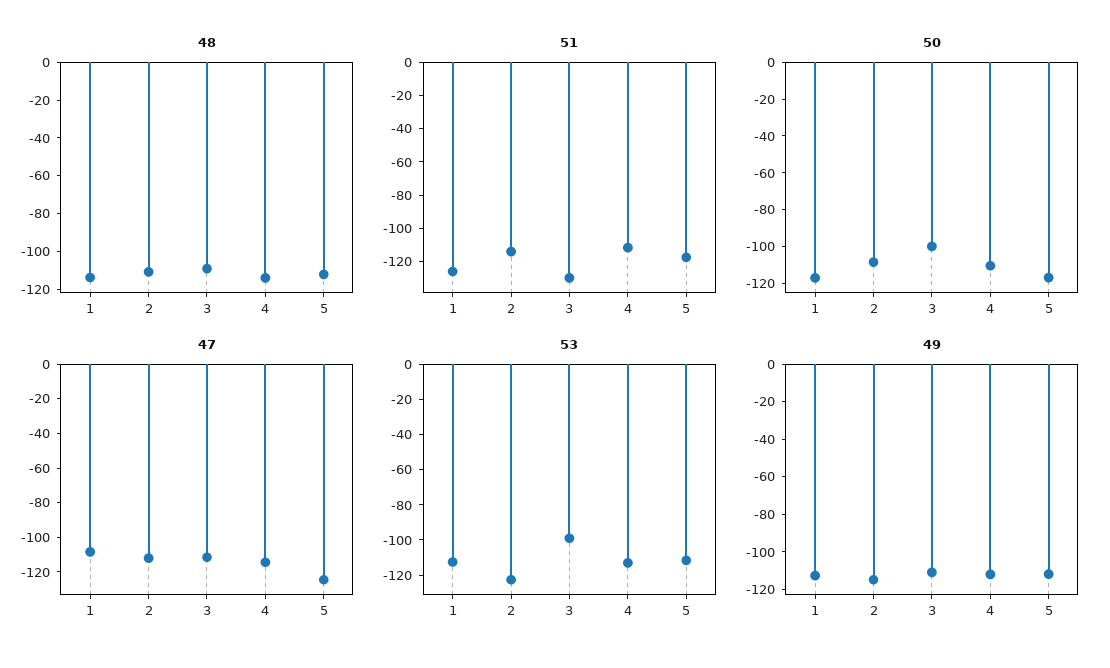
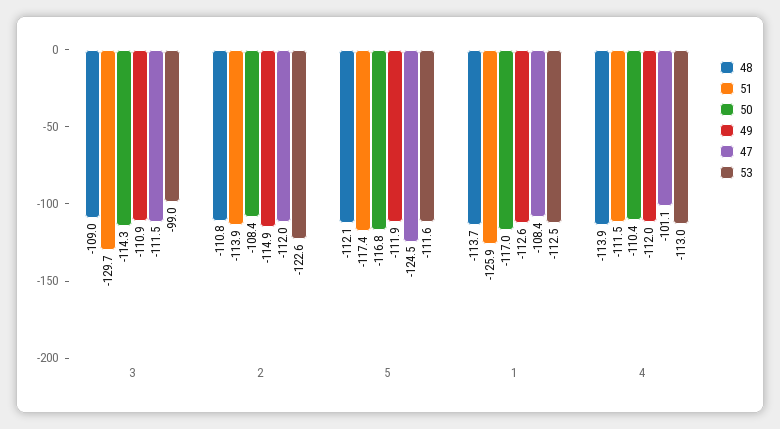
  {
    "48": {
      "1": -113.7,
      "2": -110.8,
      "3": -109,
      "4": -113.9,
      "5": -112.1
    },
    "51": {
      "1": -125.9,
      "2": -113.9,
      "3": -129.7,
      "4": -111.5,
      "5": -117.4
    },
    "50": {
      "1": -117,
      "2": -108.4,
-     "3": -100,
+     "3": -114.3,
      "4": -110.4,
      "5": -116.8
    },
    "47": {
      "1": -108.4,
      "2": -112,
      "3": -111.5,
-     "4": -115,
+     "4": -101.1,
      "5": -124.5
    },
    "53": {
      "1": -112.5,
      "2": -122.6,
      "3": -99,
      "4": -113,
      "5": -111.6
    },
    "49": {
      "1": -112.6,
      "2": -114.9,
      "3": -110.9,
      "4": -112,
      "5": -111.9
    }
  }

